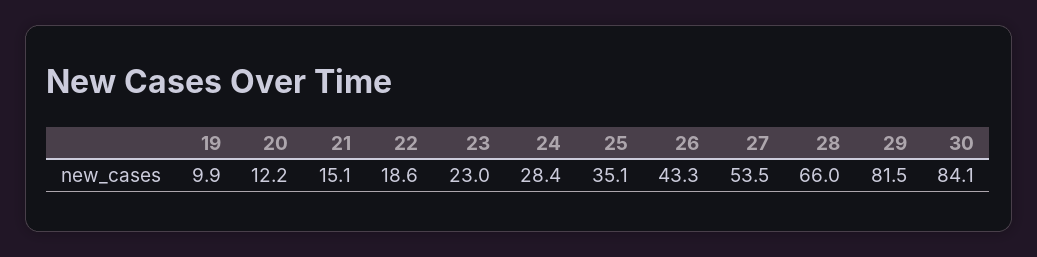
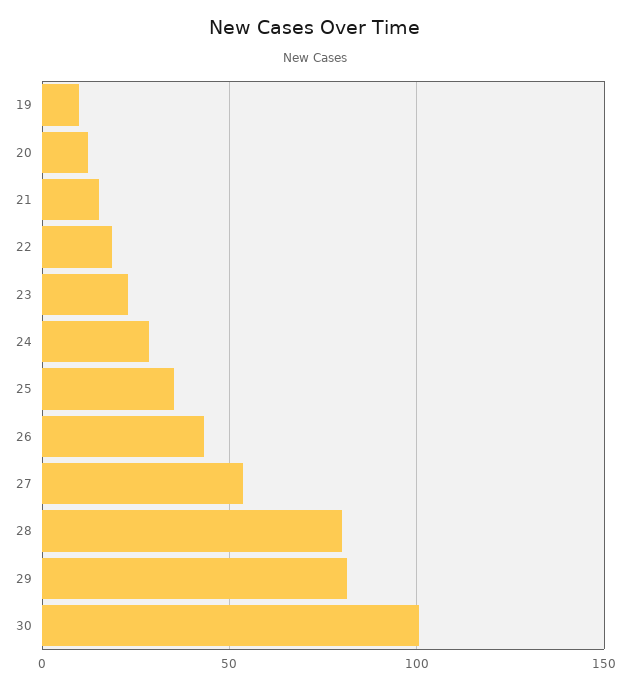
  {
    "19": 9.9,
    "20": 12.2,
    "21": 15.1,
    "22": 18.6,
    "23": 23,
    "24": 28.4,
    "25": 35.1,
    "26": 43.3,
    "27": 53.5,
-   "28": 66,
+   "28": 80,
    "29": 81.5,
-   "30": 84.1
+   "30": 100
  }

